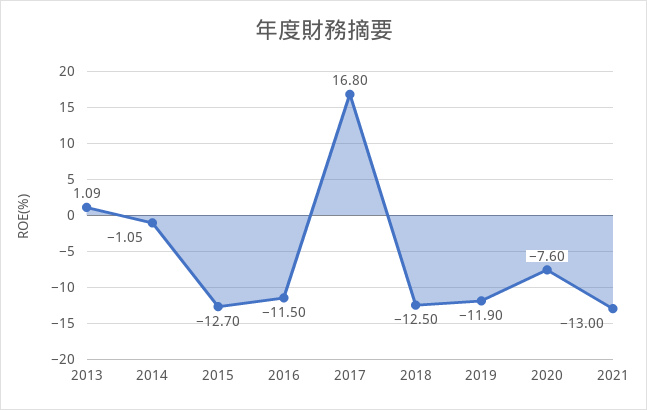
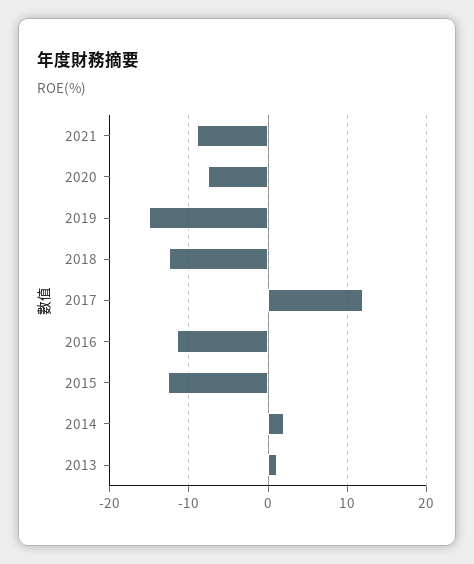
  {
    "2013": 1.09,
-   "2014": -1.05,
+   "2014": 2,
    "2015": -12.7,
    "2016": -11.5,
-   "2017": 16.8,
+   "2017": 12,
    "2018": -12.5,
-   "2019": -11.9,
+   "2019": -15,
    "2020": -7.6,
-   "2021": -13
+   "2021": -9
  }

